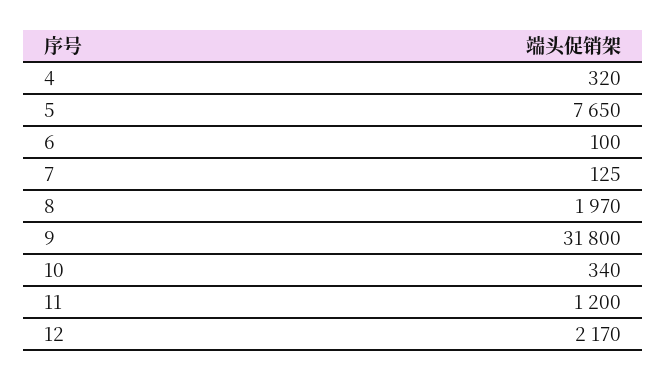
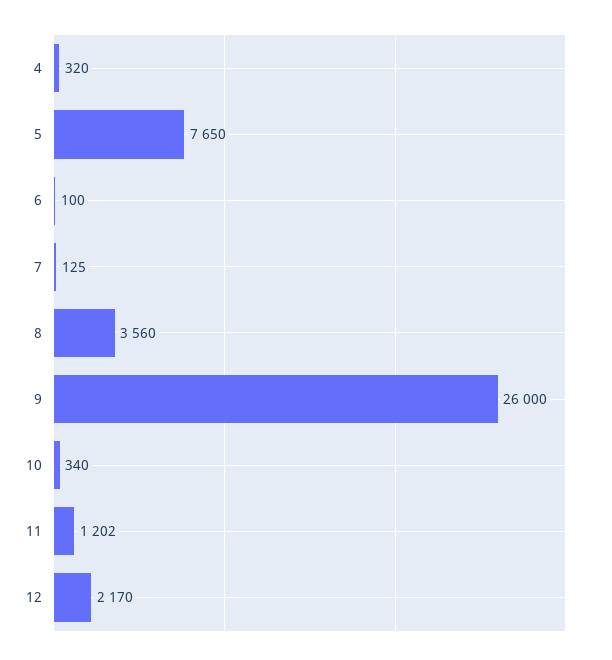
  {
    "4": 320,
    "5": 7650,
    "6": 100,
    "7": 125,
-   "8": 1970,
+   "8": 3560,
-   "9": 31800,
+   "9": 26000,
    "10": 340,
-   "11": 1200,
+   "11": 1202,
    "12": 2170
  }

